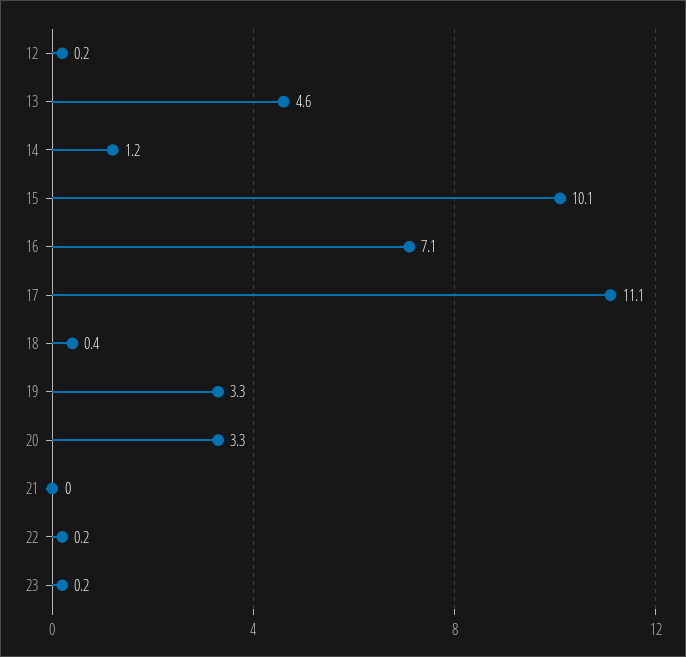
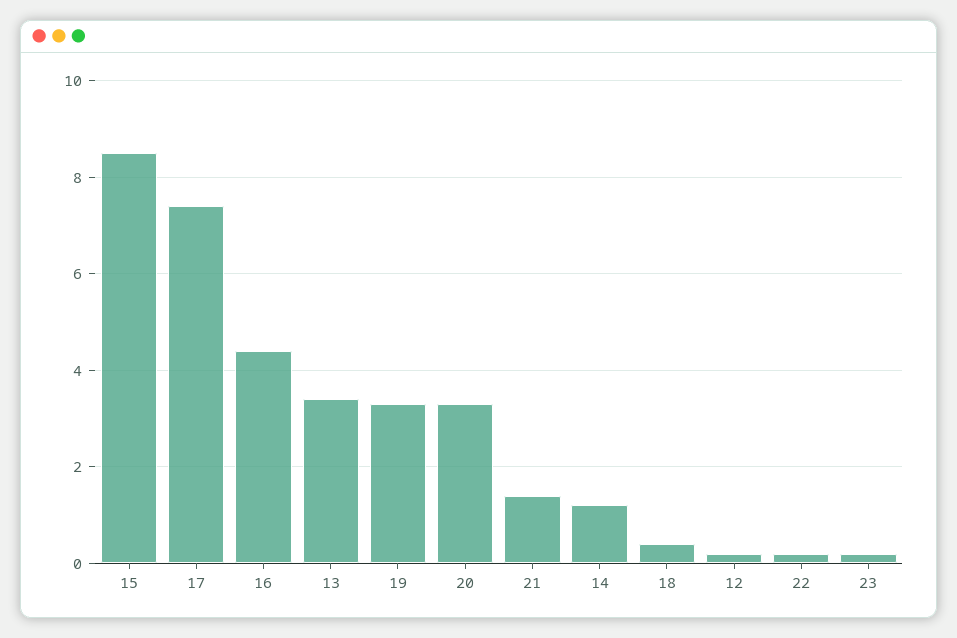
  {
    "12": 0.2,
-   "13": 4.6,
+   "13": 3.5,
    "14": 1.2,
-   "15": 10.1,
+   "15": 8.5,
-   "16": 7.1,
+   "16": 4.5,
-   "17": 11.1,
+   "17": 7.5,
    "18": 0.4,
    "19": 3.3,
    "20": 3.3,
-   "21": 0,
+   "21": 1.5,
    "22": 0.2,
    "23": 0.2
  }

